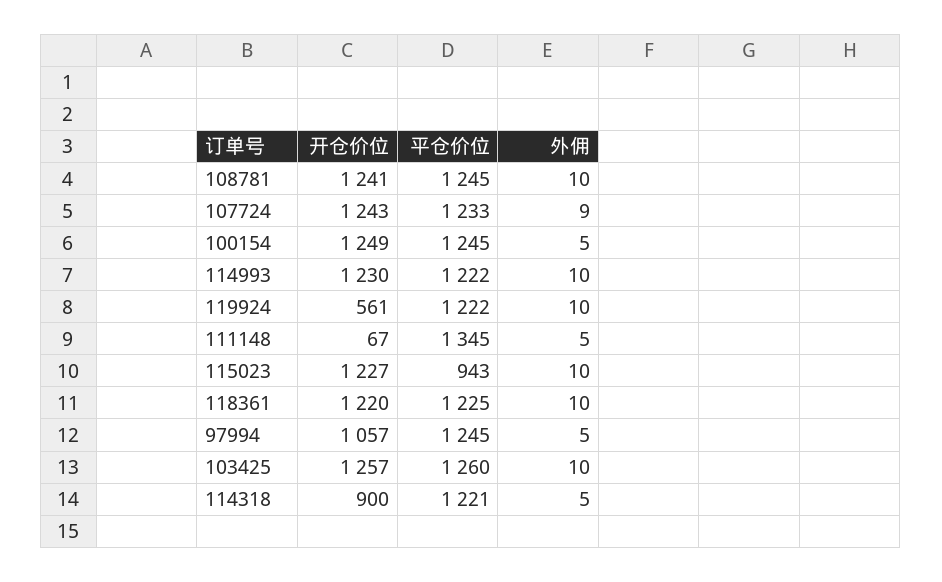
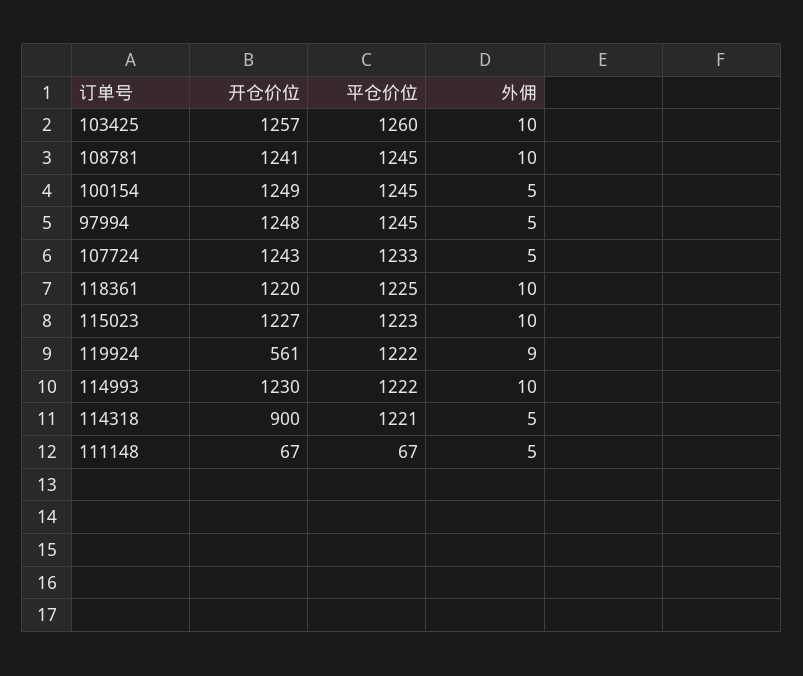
  {
    "开仓价位": {
      "108781": 1241,
      "107724": 1243,
      "100154": 1249,
      "114993": 1230,
      "119924": 561,
      "111148": 67,
      "115023": 1227,
      "118361": 1220,
-     "97994": 1057,
+     "97994": 1248,
      "103425": 1257,
      "114318": 900
    },
    "平仓价位": {
      "108781": 1245,
      "107724": 1233,
      "100154": 1245,
      "114993": 1222,
      "119924": 1222,
-     "111148": 1345,
+     "111148": 67,
-     "115023": 943,
+     "115023": 1223,
      "118361": 1225,
      "97994": 1245,
      "103425": 1260,
      "114318": 1221
    },
    "外佣": {
      "108781": 10,
-     "107724": 9,
+     "107724": 5,
      "100154": 5,
      "114993": 10,
-     "119924": 10,
+     "119924": 9,
      "111148": 5,
      "115023": 10,
      "118361": 10,
      "97994": 5,
      "103425": 10,
      "114318": 5
    }
  }

